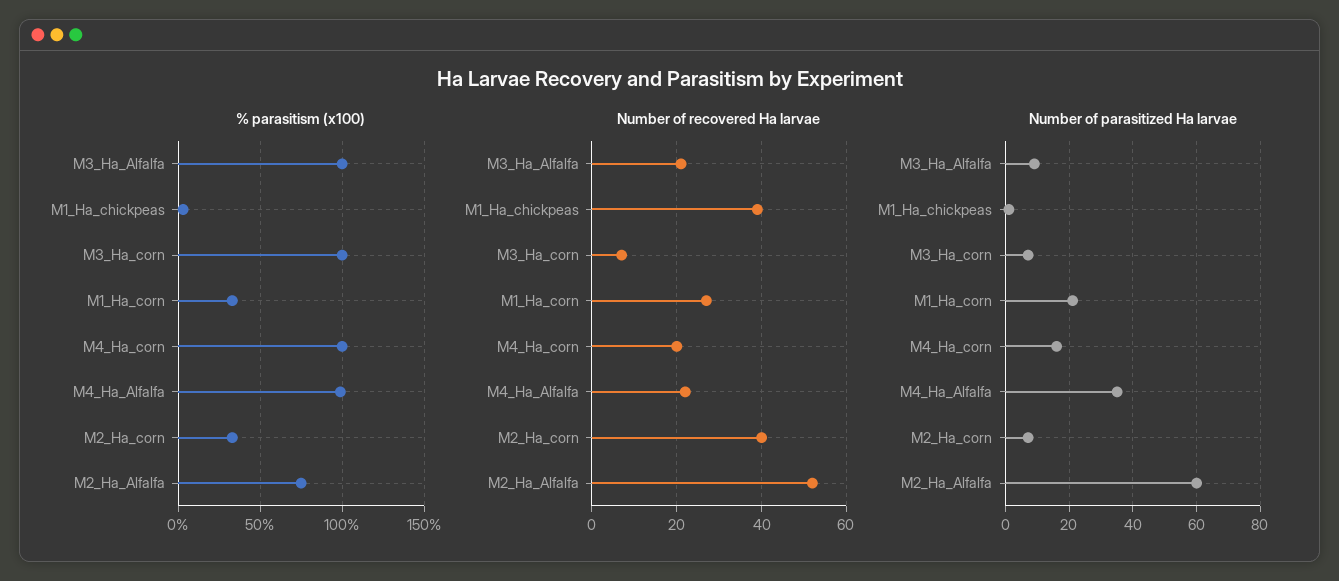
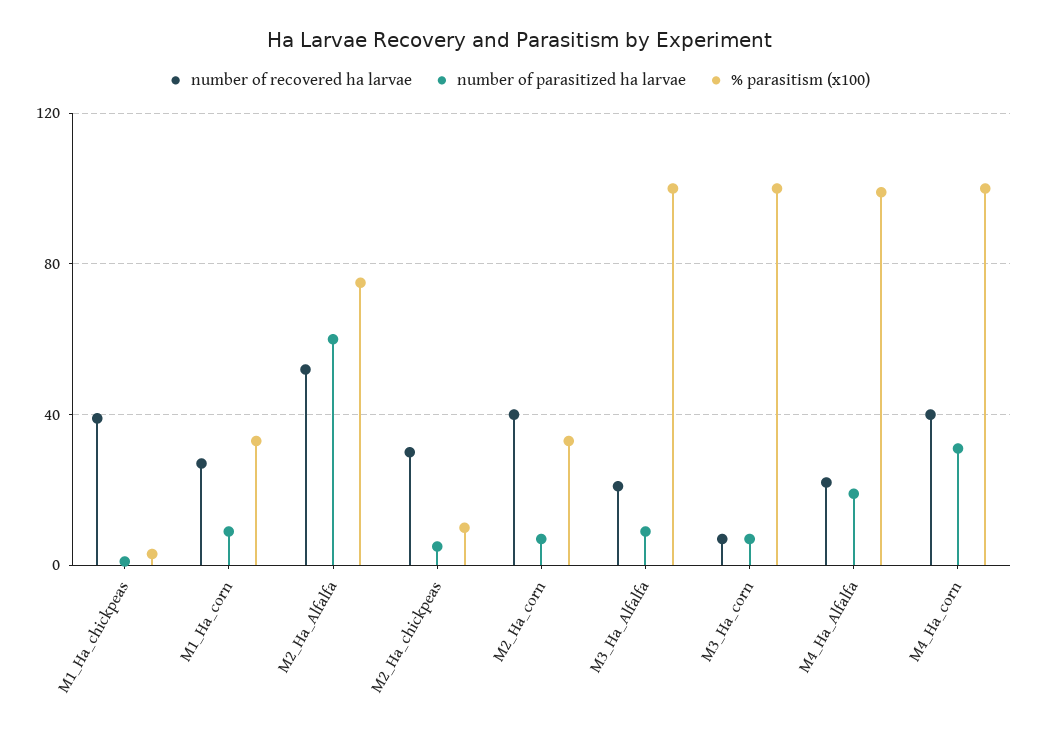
  {
    "% parasitism (x100)": {
      "M3_Ha_Alfalfa": 100,
      "M1_Ha_chickpeas": 5,
      "M3_Ha_corn": 100,
      "M1_Ha_corn": 35,
      "M4_Ha_corn": 100,
      "M4_Ha_Alfalfa": 100,
      "M2_Ha_corn": 35,
-     "M2_Ha_Alfalfa": 75
+     "M2_Ha_Alfalfa": 75,
+     "M2_Ha_chickpeas": 10
    },
    "Number of recovered Ha larvae": {
      "M3_Ha_Alfalfa": 20,
      "M1_Ha_chickpeas": 40,
      "M3_Ha_corn": 5,
      "M1_Ha_corn": 25,
-     "M4_Ha_corn": 20,
+     "M4_Ha_corn": 40,
      "M4_Ha_Alfalfa": 20,
      "M2_Ha_corn": 40,
-     "M2_Ha_Alfalfa": 50
+     "M2_Ha_Alfalfa": 50,
+     "M2_Ha_chickpeas": 30
    },
    "Number of parasitized Ha larvae": {
      "M3_Ha_Alfalfa": 10,
      "M1_Ha_chickpeas": 0,
      "M3_Ha_corn": 5,
-     "M1_Ha_corn": 20,
+     "M1_Ha_corn": 10,
-     "M4_Ha_corn": 15,
+     "M4_Ha_corn": 30,
-     "M4_Ha_Alfalfa": 35,
+     "M4_Ha_Alfalfa": 20,
      "M2_Ha_corn": 5,
-     "M2_Ha_Alfalfa": 60
+     "M2_Ha_Alfalfa": 60,
+     "M2_Ha_chickpeas": 5
    }
  }

